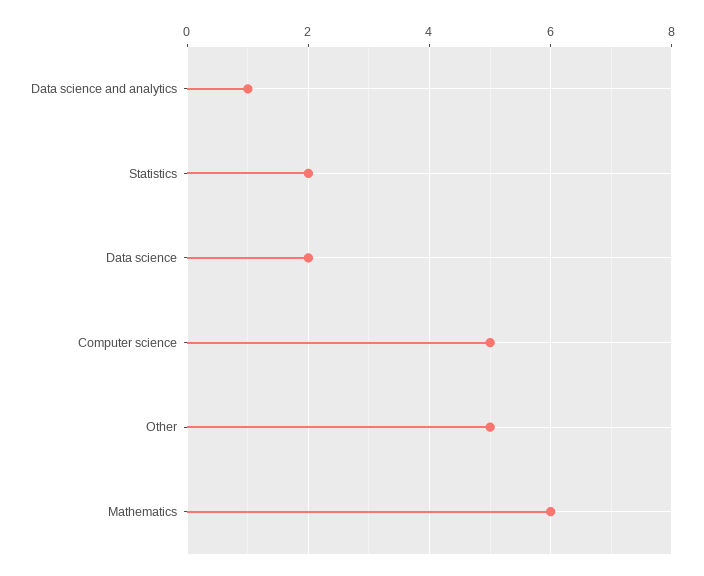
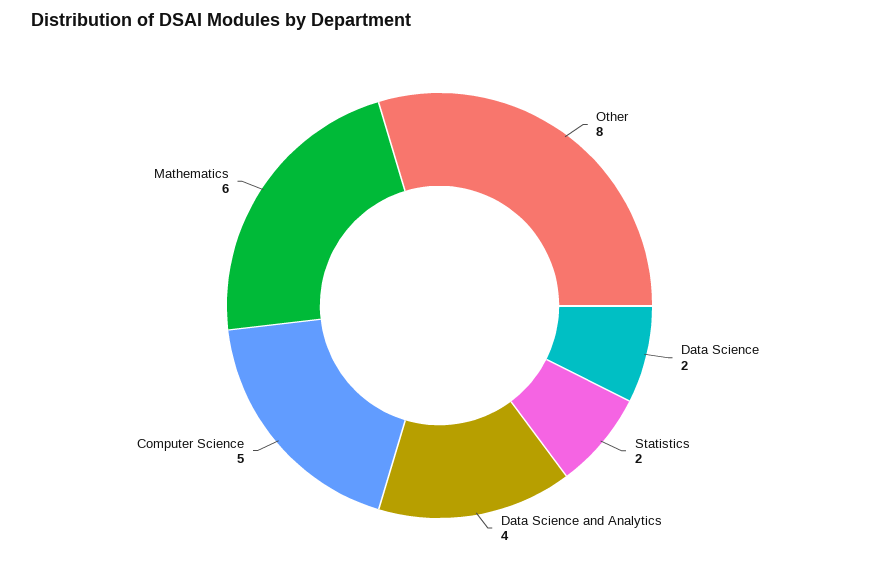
  {
-   "Data science and analytics": 1,
+   "Data science and analytics": 4,
    "Statistics": 2,
    "Data science": 2,
    "Computer science": 5,
-   "Other": 5,
+   "Other": 8,
    "Mathematics": 6
  }

